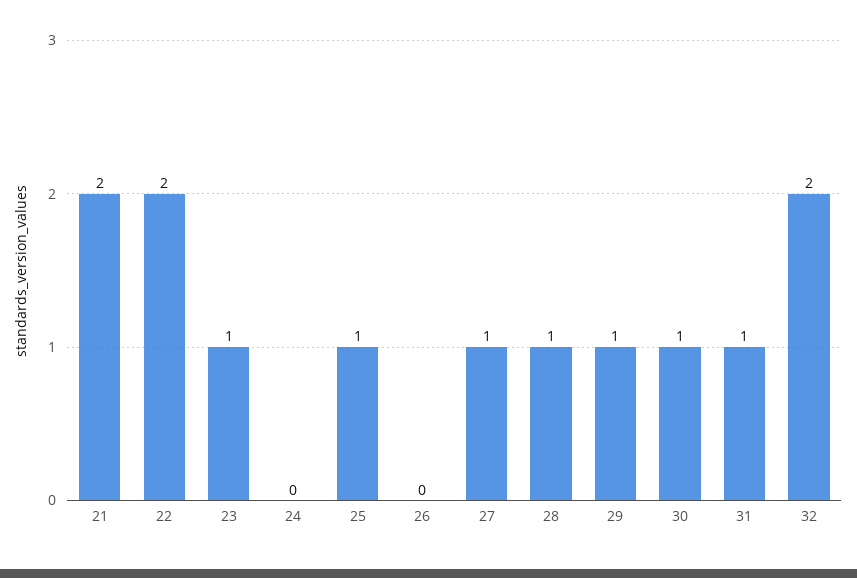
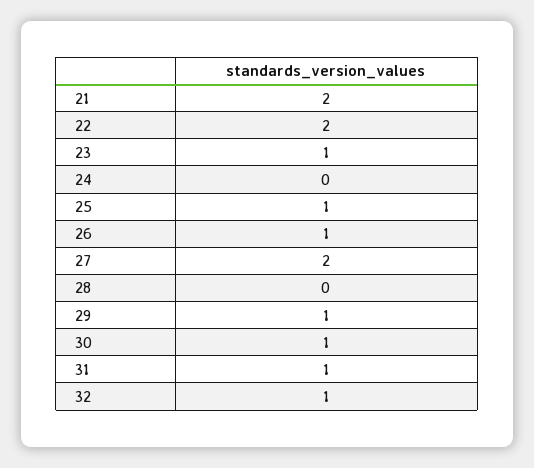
  {
    "21": 2,
    "22": 2,
    "23": 1,
    "24": 0,
    "25": 1,
-   "26": 0,
+   "26": 1,
-   "27": 1,
+   "27": 2,
-   "28": 1,
+   "28": 0,
    "29": 1,
    "30": 1,
    "31": 1,
-   "32": 2
+   "32": 1
  }

